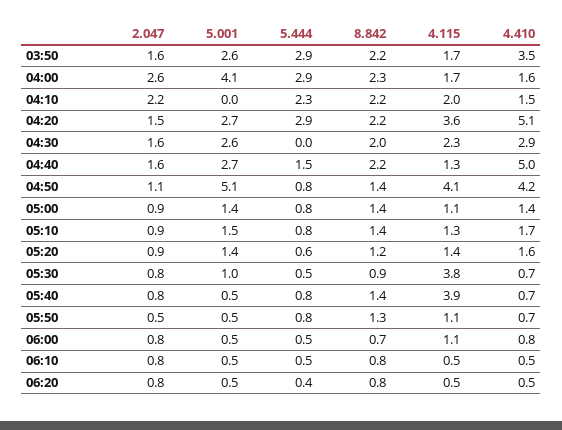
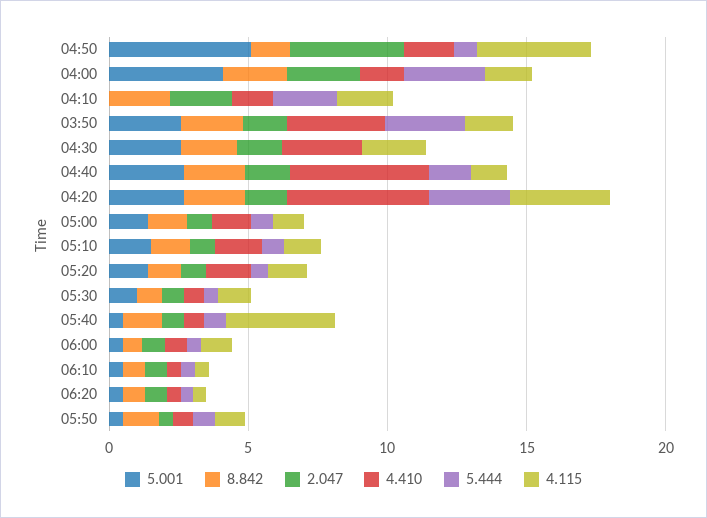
  {
    "2.047": {
      "03:50": 1.6,
      "04:00": 2.6,
      "04:10": 2.2,
      "04:20": 1.5,
      "04:30": 1.6,
      "04:40": 1.6,
-     "04:50": 1.1,
+     "04:50": 4,
      "05:00": 0.9,
      "05:10": 0.9,
      "05:20": 0.9,
      "05:30": 0.8,
      "05:40": 0.8,
      "05:50": 0.5,
      "06:00": 0.8,
      "06:10": 0.8,
      "06:20": 0.8
    },
    "5.001": {
      "03:50": 2.6,
      "04:00": 4.1,
      "04:10": 0,
      "04:20": 2.7,
      "04:30": 2.6,
      "04:40": 2.7,
      "04:50": 5.1,
      "05:00": 1.4,
      "05:10": 1.5,
      "05:20": 1.4,
      "05:30": 1,
      "05:40": 0.5,
      "05:50": 0.5,
      "06:00": 0.5,
      "06:10": 0.5,
      "06:20": 0.5
    },
    "5.444": {
      "03:50": 2.9,
      "04:00": 2.9,
      "04:10": 2.3,
      "04:20": 2.9,
      "04:30": 0,
      "04:40": 1.5,
      "04:50": 0.8,
      "05:00": 0.8,
      "05:10": 0.8,
      "05:20": 0.6,
      "05:30": 0.5,
      "05:40": 0.8,
      "05:50": 0.8,
      "06:00": 0.5,
      "06:10": 0.5,
      "06:20": 0.4
    },
    "8.842": {
      "03:50": 2.2,
      "04:00": 2.3,
      "04:10": 2.2,
      "04:20": 2.2,
      "04:30": 2,
      "04:40": 2.2,
      "04:50": 1.4,
      "05:00": 1.4,
      "05:10": 1.4,
      "05:20": 1.2,
      "05:30": 0.9,
      "05:40": 1.4,
      "05:50": 1.3,
      "06:00": 0.7,
      "06:10": 0.8,
      "06:20": 0.8
    },
    "4.115": {
      "03:50": 1.7,
      "04:00": 1.7,
      "04:10": 2,
      "04:20": 3.6,
      "04:30": 2.3,
      "04:40": 1.3,
      "04:50": 4.1,
      "05:00": 1.1,
      "05:10": 1.3,
      "05:20": 1.4,
-     "05:30": 3.8,
+     "05:30": 1,
      "05:40": 3.9,
      "05:50": 1.1,
      "06:00": 1.1,
      "06:10": 0.5,
      "06:20": 0.5
    },
    "4.410": {
      "03:50": 3.5,
      "04:00": 1.6,
      "04:10": 1.5,
      "04:20": 5.1,
      "04:30": 2.9,
      "04:40": 5,
-     "04:50": 4.2,
+     "04:50": 2,
      "05:00": 1.4,
      "05:10": 1.7,
      "05:20": 1.6,
      "05:30": 0.7,
      "05:40": 0.7,
      "05:50": 0.7,
      "06:00": 0.8,
      "06:10": 0.5,
      "06:20": 0.5
    }
  }

